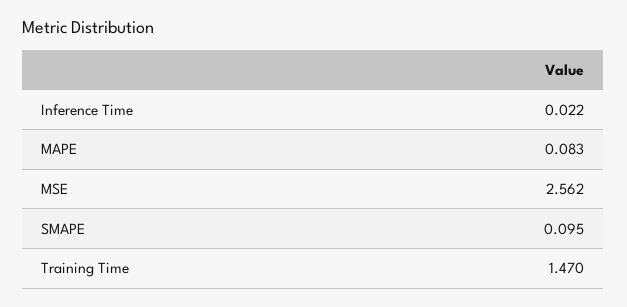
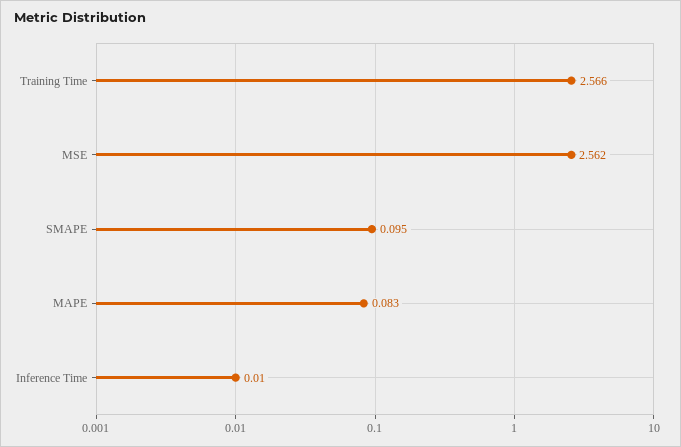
  {
-   "Inference Time": 0.022,
+   "Inference Time": 0.01,
    "MAPE": 0.083,
    "MSE": 2.562,
    "SMAPE": 0.095,
-   "Training Time": 1.47
+   "Training Time": 2.566
  }

